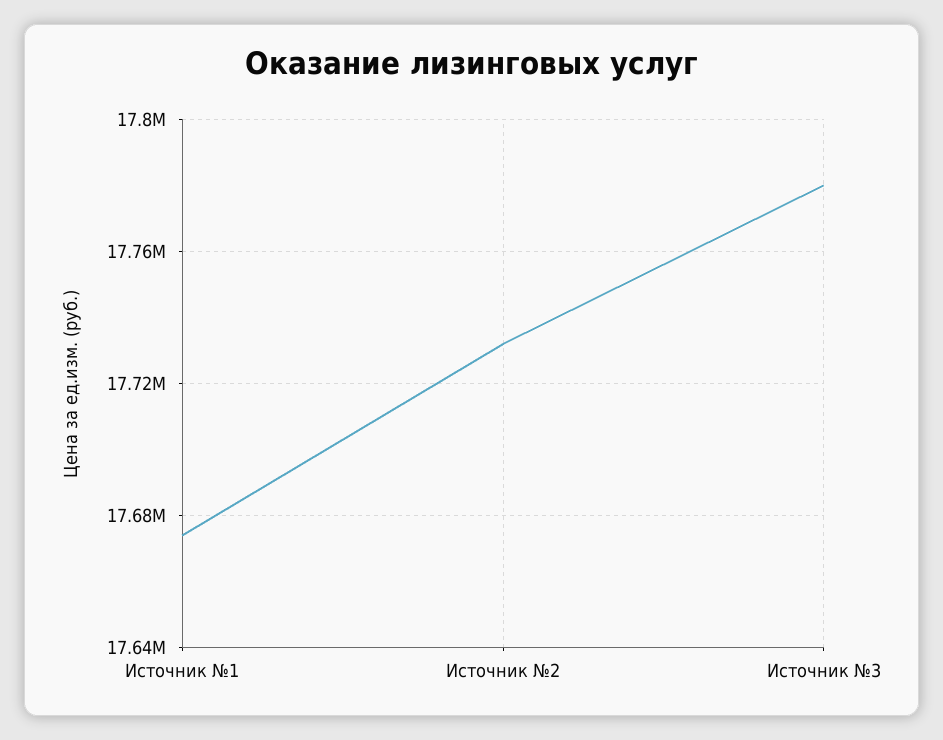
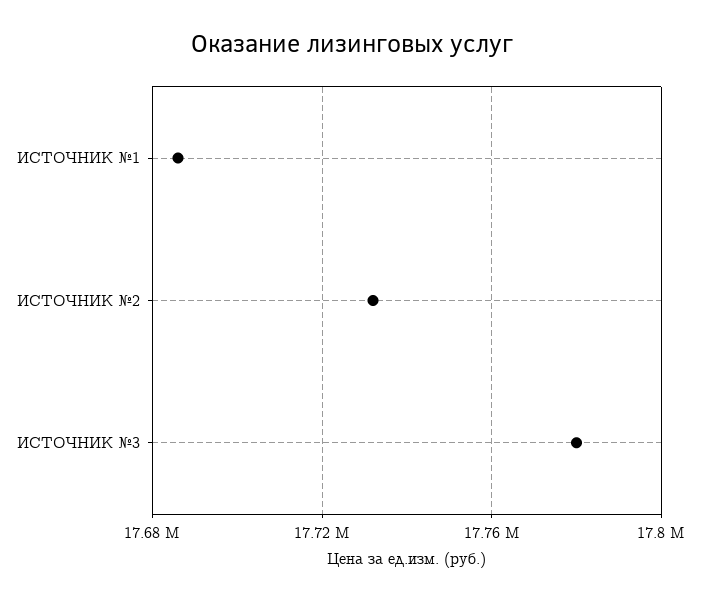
  {
-   "Источник №1": 17675000,
+   "Источник №1": 17685000,
    "Источник №2": 17730000,
    "Источник №3": 17780000
  }

